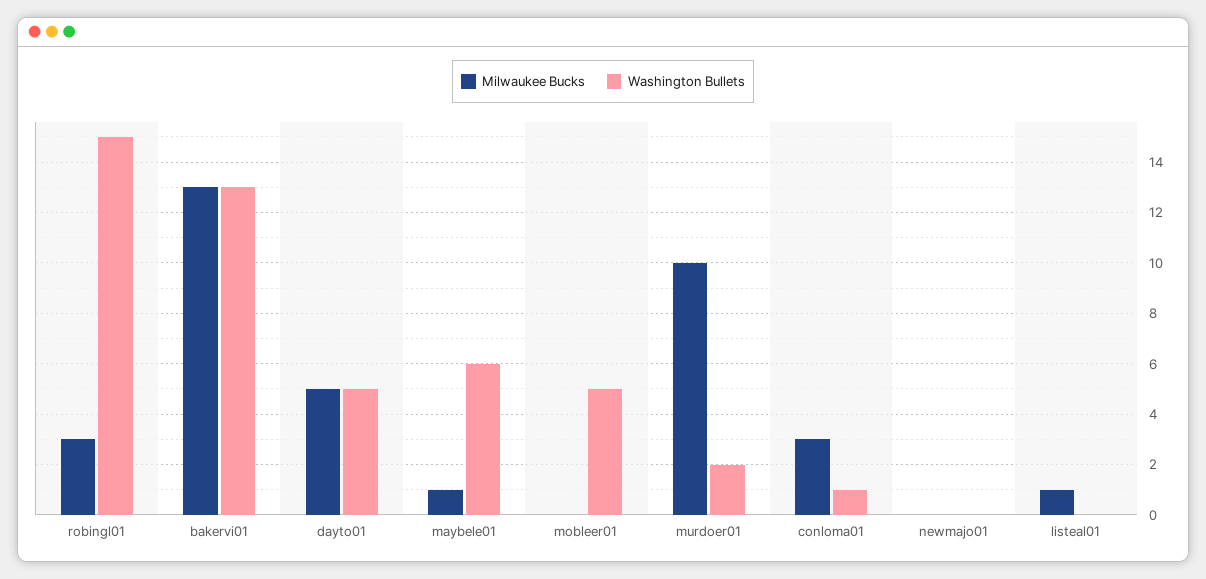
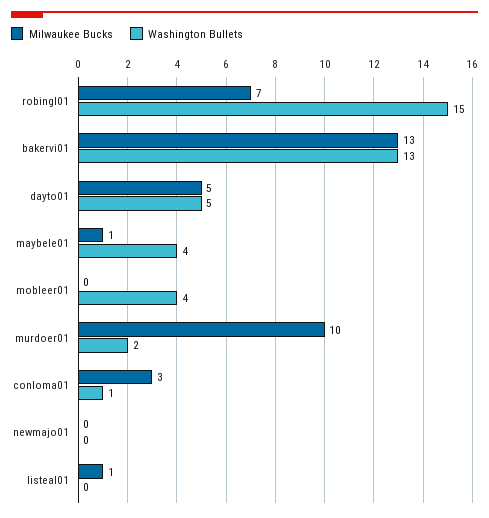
  {
    "Milwaukee Bucks": {
-     "robingl01": 3,
+     "robingl01": 7,
      "bakervi01": 13,
      "dayto01": 5,
      "maybele01": 1,
      "mobleer01": 0,
      "murdoer01": 10,
      "conloma01": 3,
      "newmajo01": 0,
      "listeal01": 1
    },
    "Washington Bullets": {
      "robingl01": 15,
      "bakervi01": 13,
      "dayto01": 5,
-     "maybele01": 6,
+     "maybele01": 4,
-     "mobleer01": 5,
+     "mobleer01": 4,
      "murdoer01": 2,
      "conloma01": 1,
      "newmajo01": 0,
      "listeal01": 0
    }
  }

